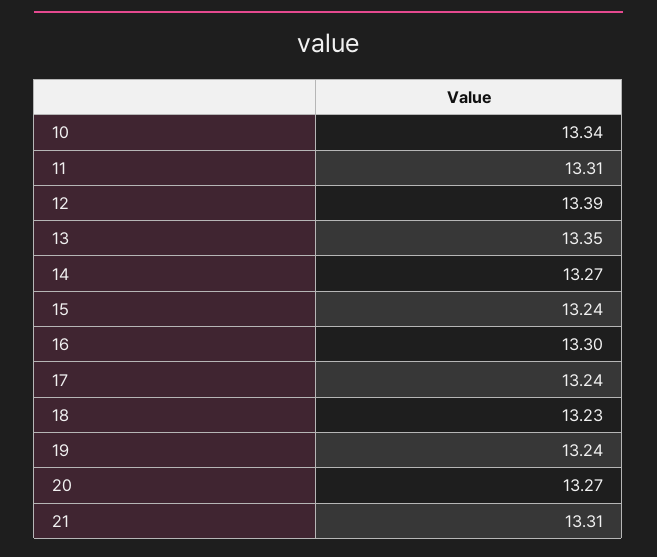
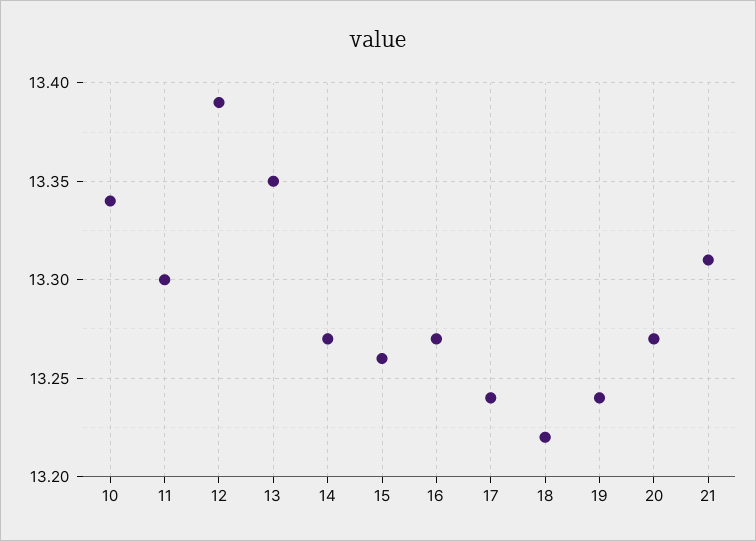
  {
    "10": 13.34,
-   "11": 13.31,
+   "11": 13.3,
    "12": 13.39,
    "13": 13.35,
    "14": 13.27,
-   "15": 13.24,
+   "15": 13.26,
-   "16": 13.3,
+   "16": 13.27,
    "17": 13.24,
-   "18": 13.23,
+   "18": 13.22,
    "19": 13.24,
    "20": 13.27,
    "21": 13.31
  }

